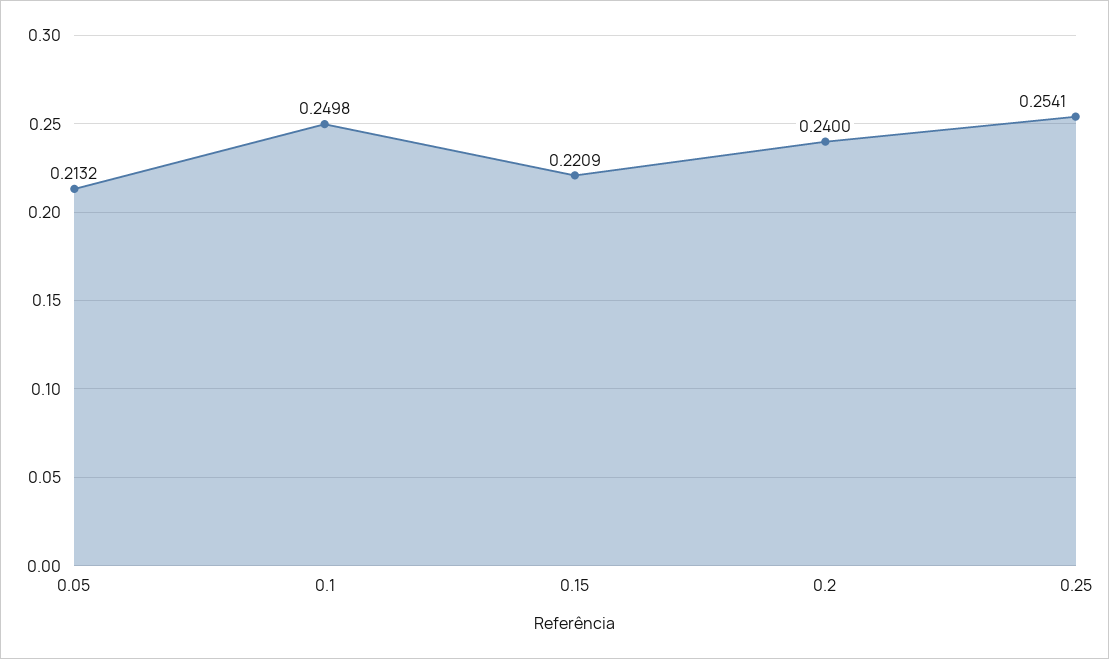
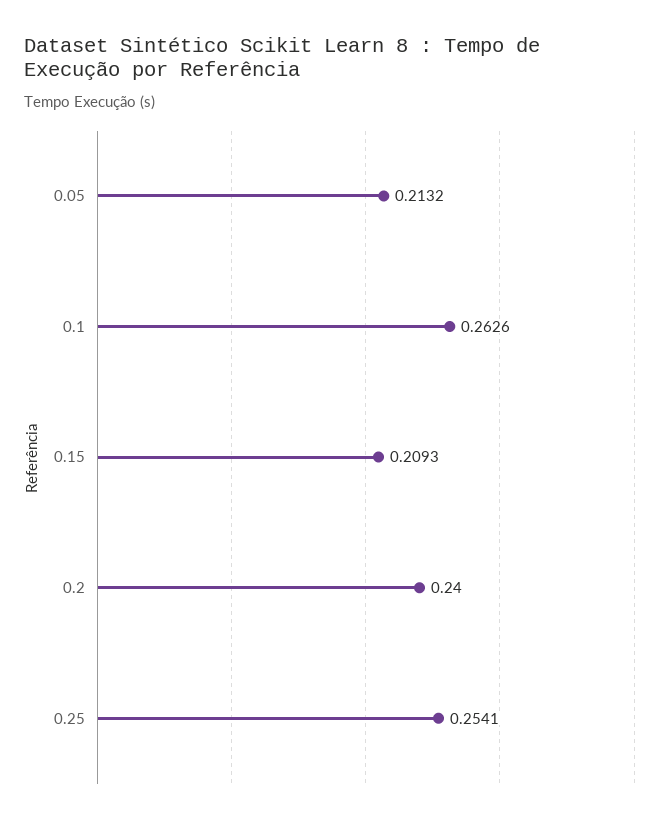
  {
    "0.05": 0.2132,
-   "0.1": 0.2498,
+   "0.1": 0.2626,
-   "0.15": 0.2209,
+   "0.15": 0.2093,
    "0.2": 0.24,
    "0.25": 0.2541
  }

